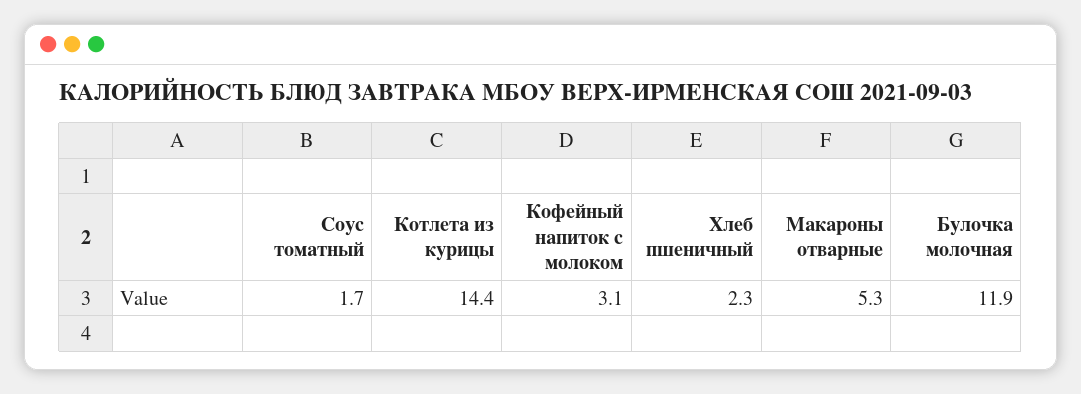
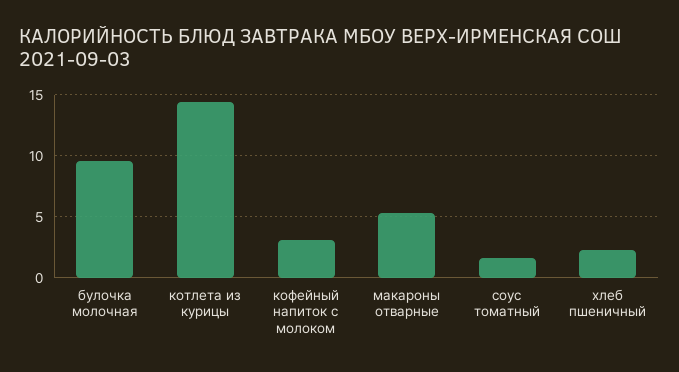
  {
    "Соус томатный": 1.7,
    "Котлета из курицы": 14.4,
    "Кофейный напиток с молоком": 3.1,
    "Хлеб пшеничный": 2.3,
    "Макароны отварные": 5.3,
-   "Булочка молочная": 11.9
+   "Булочка молочная": 9.5
  }

